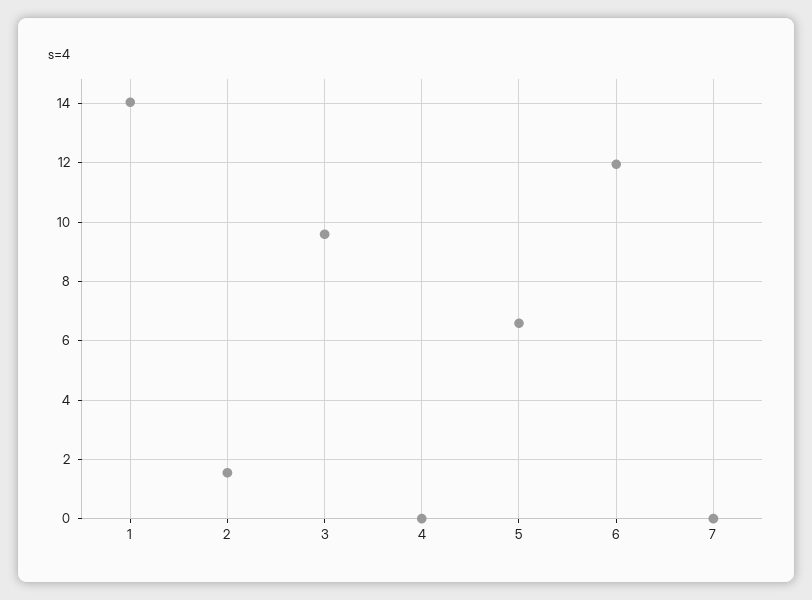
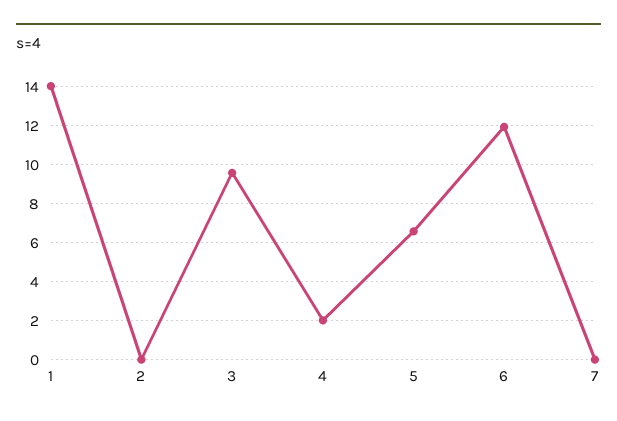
  {
    "1": 14,
-   "2": 1.5,
+   "2": 0,
    "3": 9.5,
-   "4": 0,
+   "4": 2,
    "5": 6.5,
    "6": 12,
    "7": 0
  }

